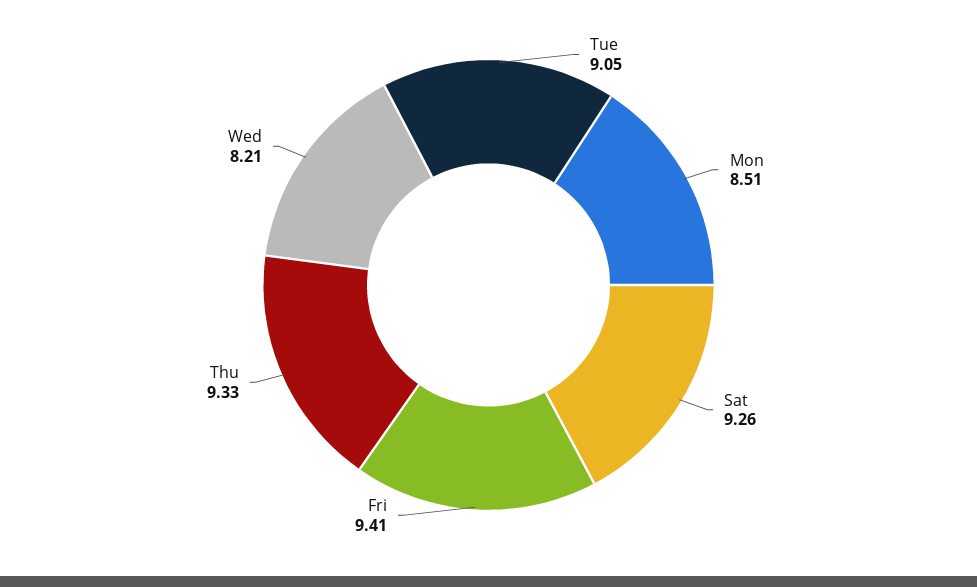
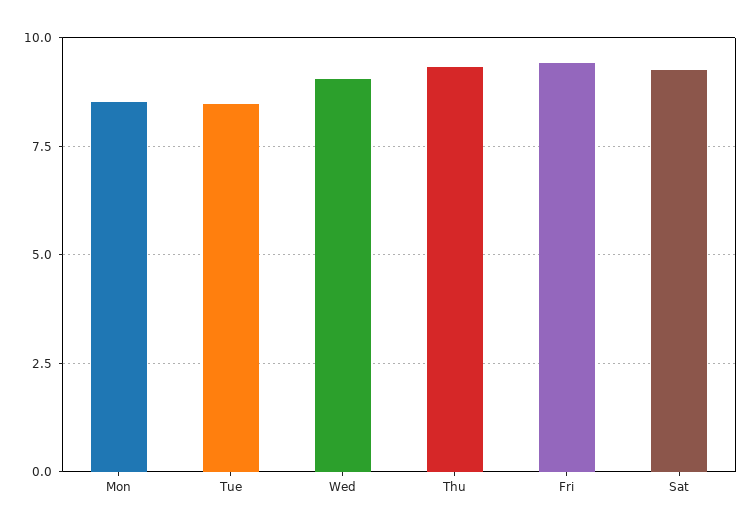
  {
-   "Tue": 9.05,
+   "Tue": 8.5,
    "Mon": 8.51,
    "Sat": 9.26,
    "Fri": 9.41,
    "Thu": 9.33,
-   "Wed": 8.21
+   "Wed": 9
  }

